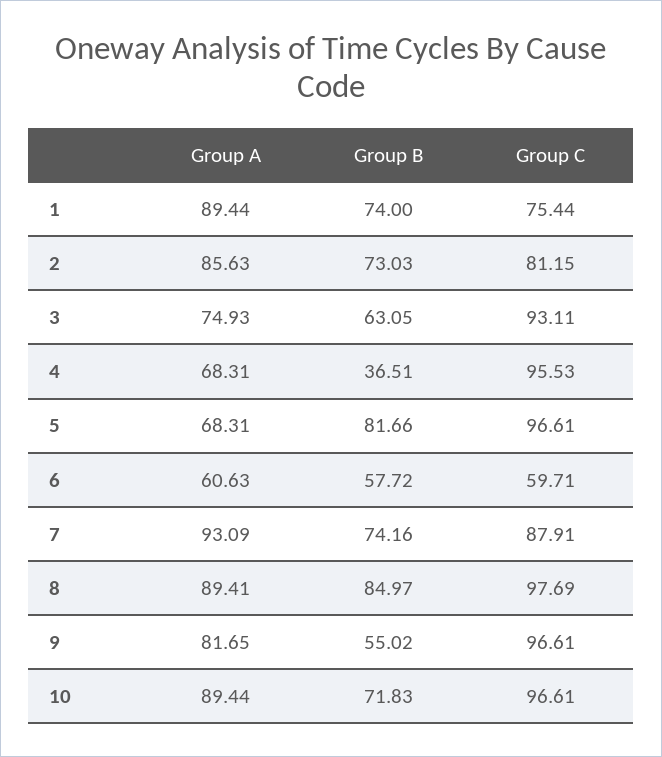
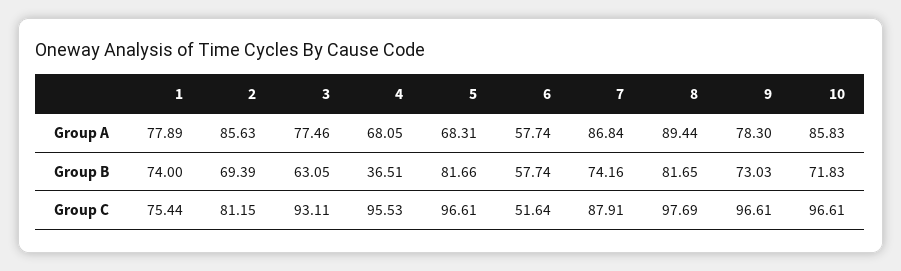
  {
    "Group A": {
-     "1": 89.44,
+     "1": 77.89,
      "2": 85.63,
-     "3": 74.93,
+     "3": 77.46,
-     "4": 68.31,
+     "4": 68.05,
      "5": 68.31,
-     "6": 60.63,
+     "6": 57.74,
-     "7": 93.09,
+     "7": 86.84,
-     "8": 89.41,
+     "8": 89.44,
-     "9": 81.65,
+     "9": 78.3,
-     "10": 89.44
+     "10": 85.83
    },
    "Group B": {
      "1": 74,
-     "2": 73.03,
+     "2": 69.39,
      "3": 63.05,
      "4": 36.51,
      "5": 81.66,
-     "6": 57.72,
+     "6": 57.74,
      "7": 74.16,
-     "8": 84.97,
+     "8": 81.65,
-     "9": 55.02,
+     "9": 73.03,
      "10": 71.83
    },
    "Group C": {
      "1": 75.44,
      "2": 81.15,
      "3": 93.11,
      "4": 95.53,
      "5": 96.61,
-     "6": 59.71,
+     "6": 51.64,
      "7": 87.91,
      "8": 97.69,
      "9": 96.61,
      "10": 96.61
    }
  }

